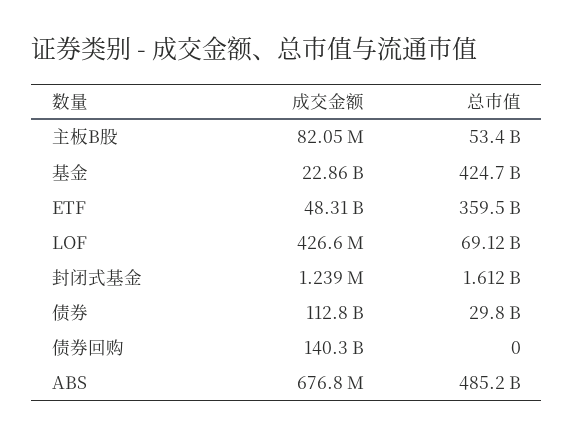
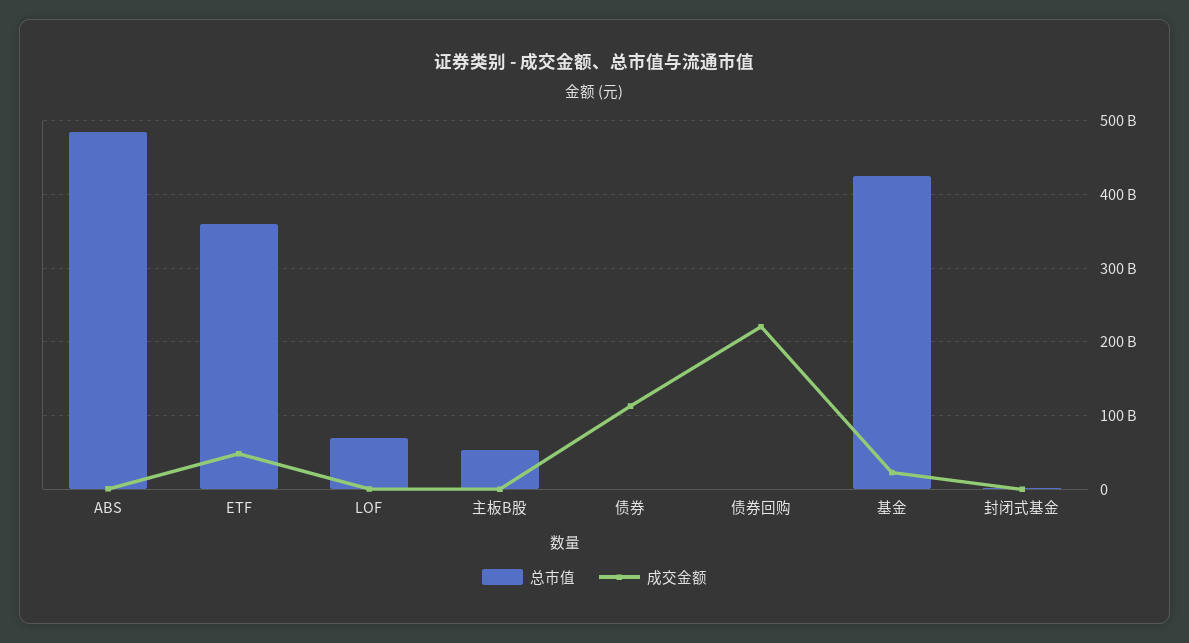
  {
    "成交金额": {
      "主板B股": 82050000,
      "基金": 22860000000,
      "ETF": 48310000000,
      "LOF": 426600000,
      "封闭式基金": 1239000,
      "债券": 112800000000,
-     "债券回购": 140300000000,
+     "债券回购": 220000000000,
      "ABS": 676800000
    },
    "总市值": {
      "主板B股": 53400000000,
      "基金": 424700000000,
      "ETF": 359500000000,
      "LOF": 69120000000,
      "封闭式基金": 1612000000,
-     "债券": 29800000000,
+     "债券": 0,
      "债券回购": 0,
      "ABS": 485200000000
    }
  }

